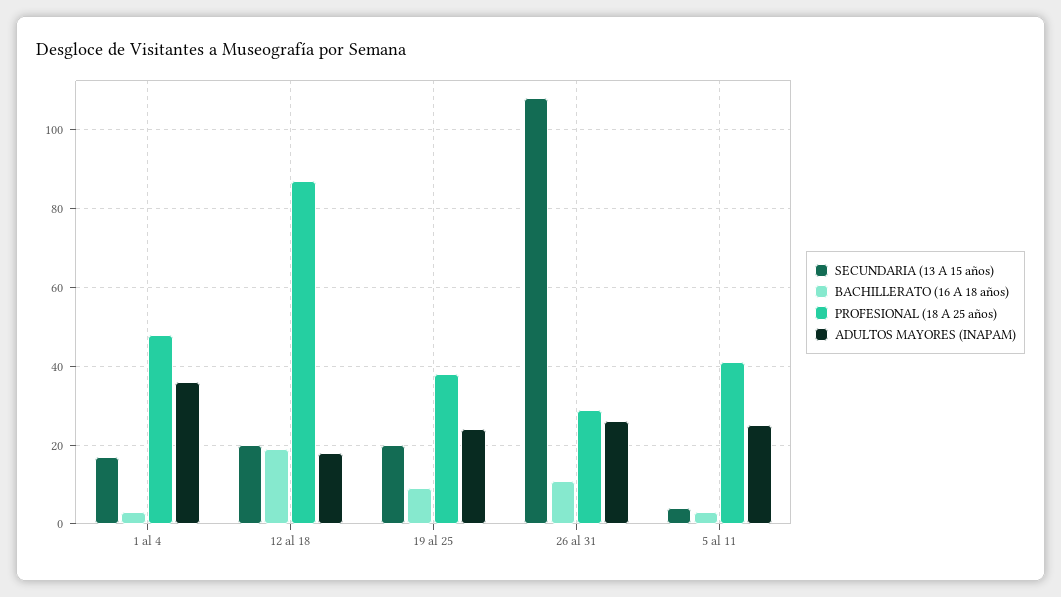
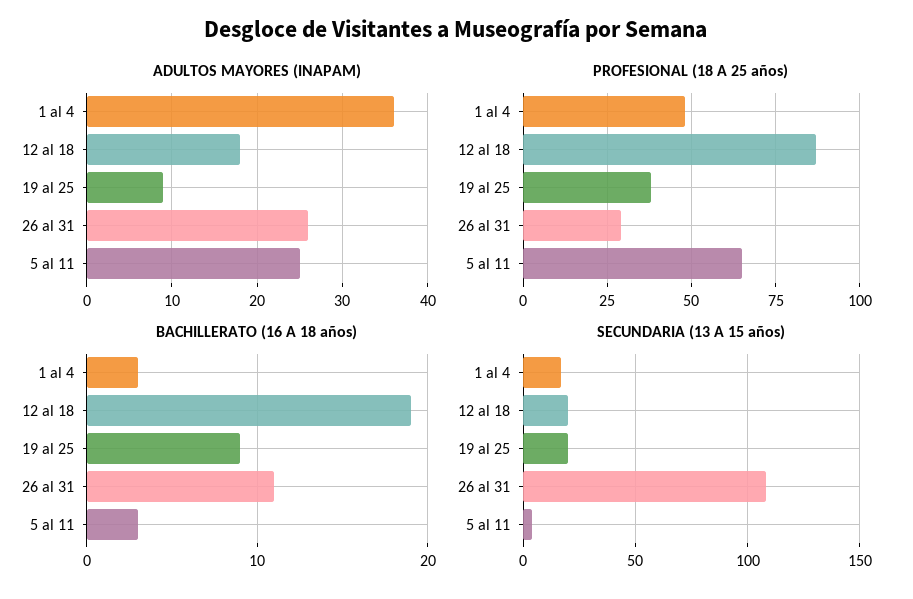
  {
    "SECUNDARIA (13 A 15 años)": {
      "1 al 4": 15,
      "12 al 18": 20,
      "19 al 25": 20,
      "26 al 31": 110,
      "5 al 11": 5
    },
    "BACHILLERATO (16 A 18 años)": {
      "1 al 4": 3,
      "12 al 18": 19,
      "19 al 25": 9,
      "26 al 31": 11,
      "5 al 11": 3
    },
    "PROFESIONAL (18 A 25 años)": {
      "1 al 4": 50,
      "12 al 18": 85,
      "19 al 25": 40,
      "26 al 31": 30,
-     "5 al 11": 40
+     "5 al 11": 65
    },
    "ADULTOS MAYORES (INAPAM)": {
      "1 al 4": 36,
      "12 al 18": 18,
-     "19 al 25": 25,
+     "19 al 25": 9,
      "26 al 31": 26,
      "5 al 11": 25
    }
  }

